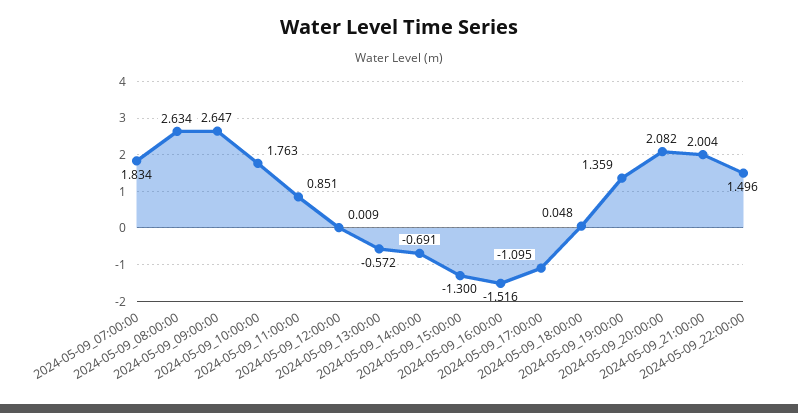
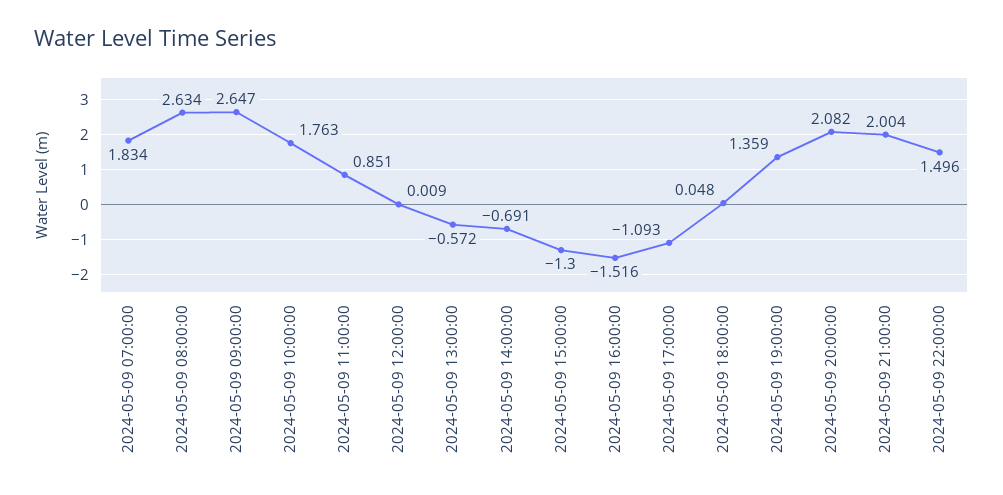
  {
    "2024-05-09_07:00:00": 1.834,
    "2024-05-09_08:00:00": 2.634,
    "2024-05-09_09:00:00": 2.647,
    "2024-05-09_10:00:00": 1.763,
    "2024-05-09_11:00:00": 0.851,
    "2024-05-09_12:00:00": 0.009,
    "2024-05-09_13:00:00": -0.572,
    "2024-05-09_14:00:00": -0.691,
    "2024-05-09_15:00:00": -1.3,
    "2024-05-09_16:00:00": -1.516,
-   "2024-05-09_17:00:00": -1.095,
+   "2024-05-09_17:00:00": -1.093,
    "2024-05-09_18:00:00": 0.048,
    "2024-05-09_19:00:00": 1.359,
    "2024-05-09_20:00:00": 2.082,
    "2024-05-09_21:00:00": 2.004,
    "2024-05-09_22:00:00": 1.496
  }

